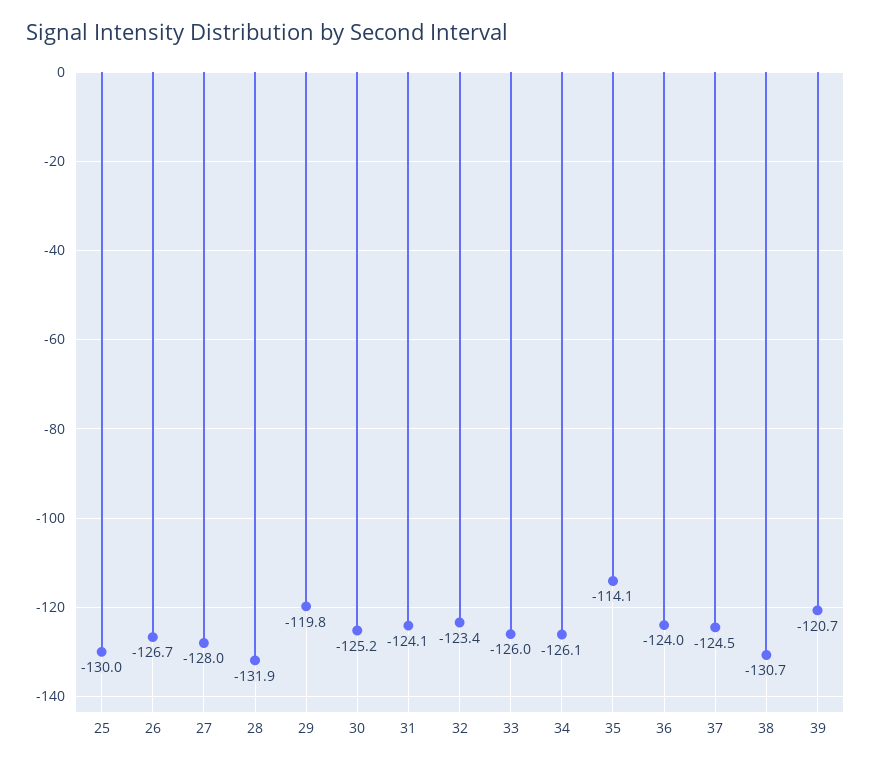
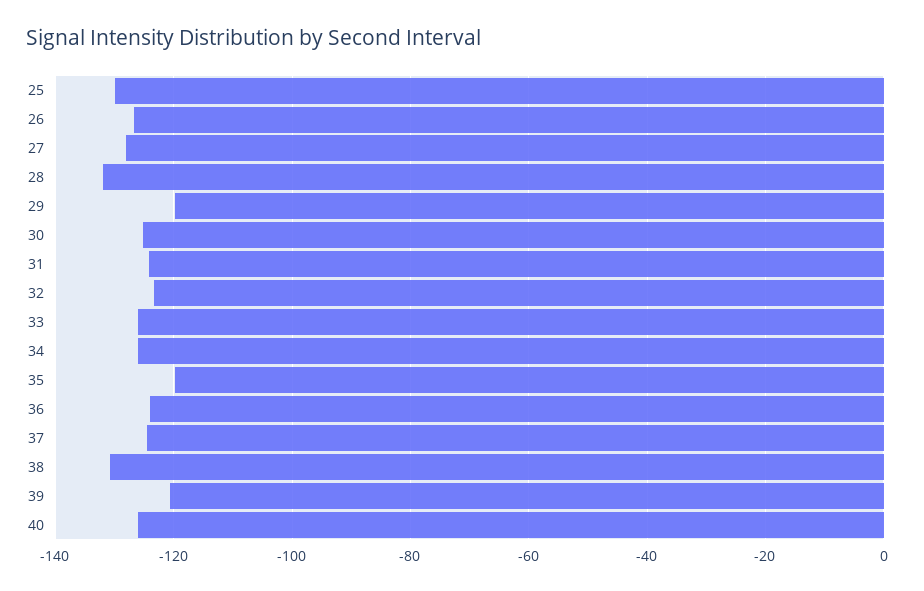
  {
    "25": -130,
    "26": -126.7,
    "27": -128,
    "28": -131.9,
    "29": -119.8,
    "30": -125.2,
    "31": -124.1,
    "32": -123.4,
    "33": -126,
    "34": -126.1,
-   "35": -114.1,
+   "35": -120,
    "36": -124,
    "37": -124.5,
    "38": -130.7,
-   "39": -120.7
+   "39": -120.7,
+   "40": -126
  }

